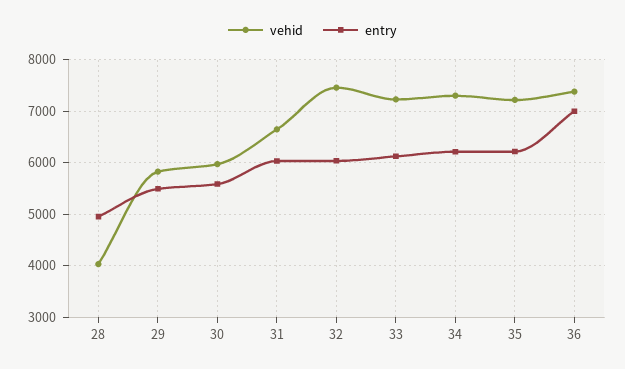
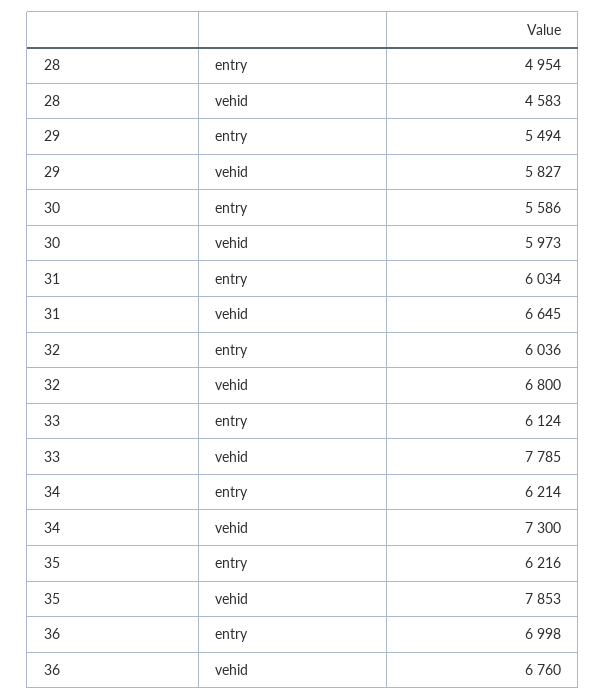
  {
    "vehid": {
-     "28": 4000,
+     "28": 4583,
      "29": 5827,
      "30": 5973,
      "31": 6645,
-     "32": 7400,
+     "32": 6800,
-     "33": 7200,
+     "33": 7785,
      "34": 7300,
-     "35": 7200,
+     "35": 7853,
-     "36": 7400
+     "36": 6760
    },
    "entry": {
      "28": 4954,
      "29": 5494,
      "30": 5586,
      "31": 6034,
      "32": 6036,
      "33": 6124,
      "34": 6214,
      "35": 6216,
      "36": 6998
    }
  }

